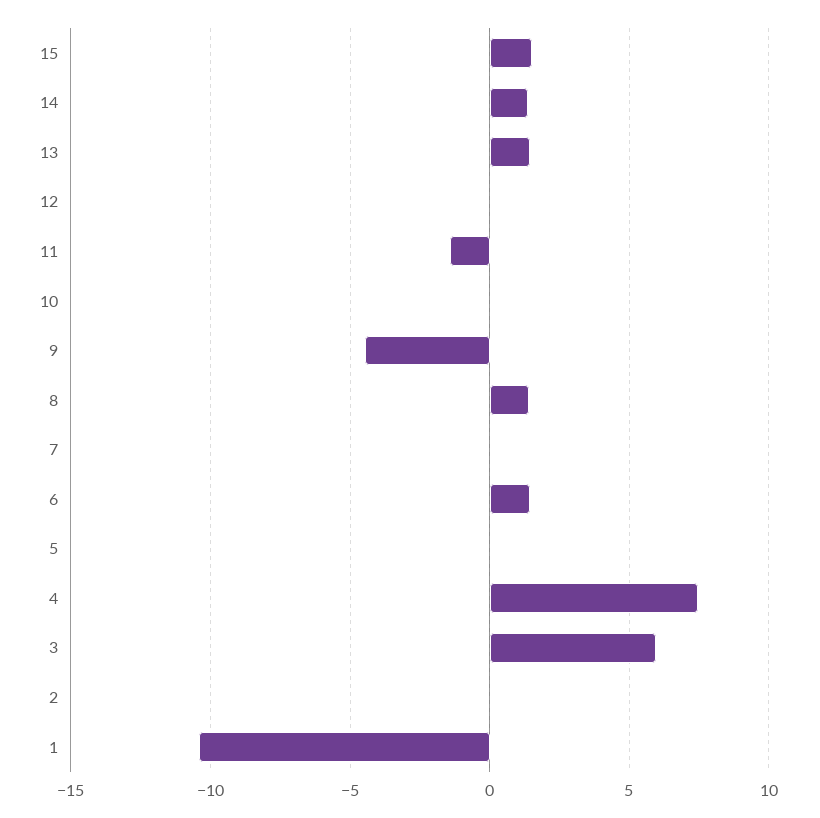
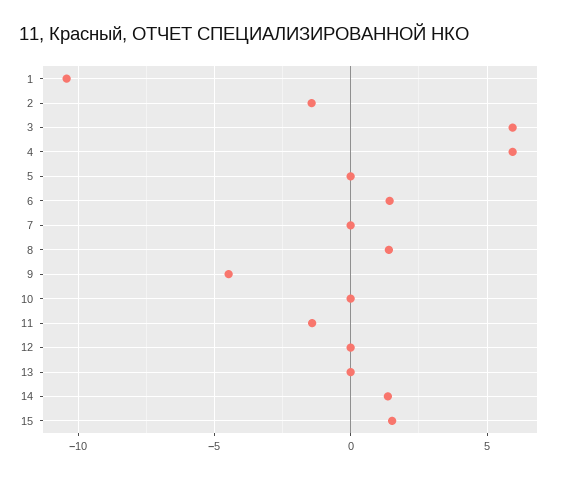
  {
    "15": 1.5,
    "14": 1.5,
-   "13": 1.5,
+   "13": 0,
    "12": 0,
    "11": -1.5,
    "10": 0,
    "9": -4.5,
    "8": 1.5,
    "7": 0,
    "6": 1.5,
    "5": 0,
-   "4": 7.5,
+   "4": 6,
    "3": 6,
-   "2": 0,
+   "2": -1.5,
    "1": -10.5
  }

